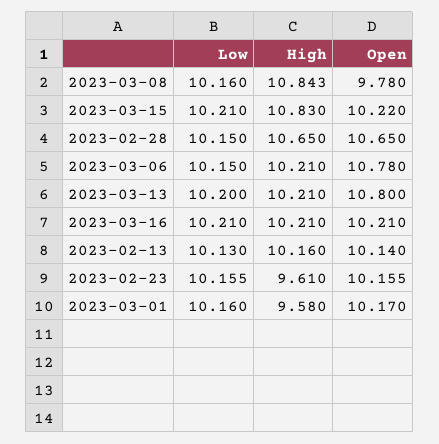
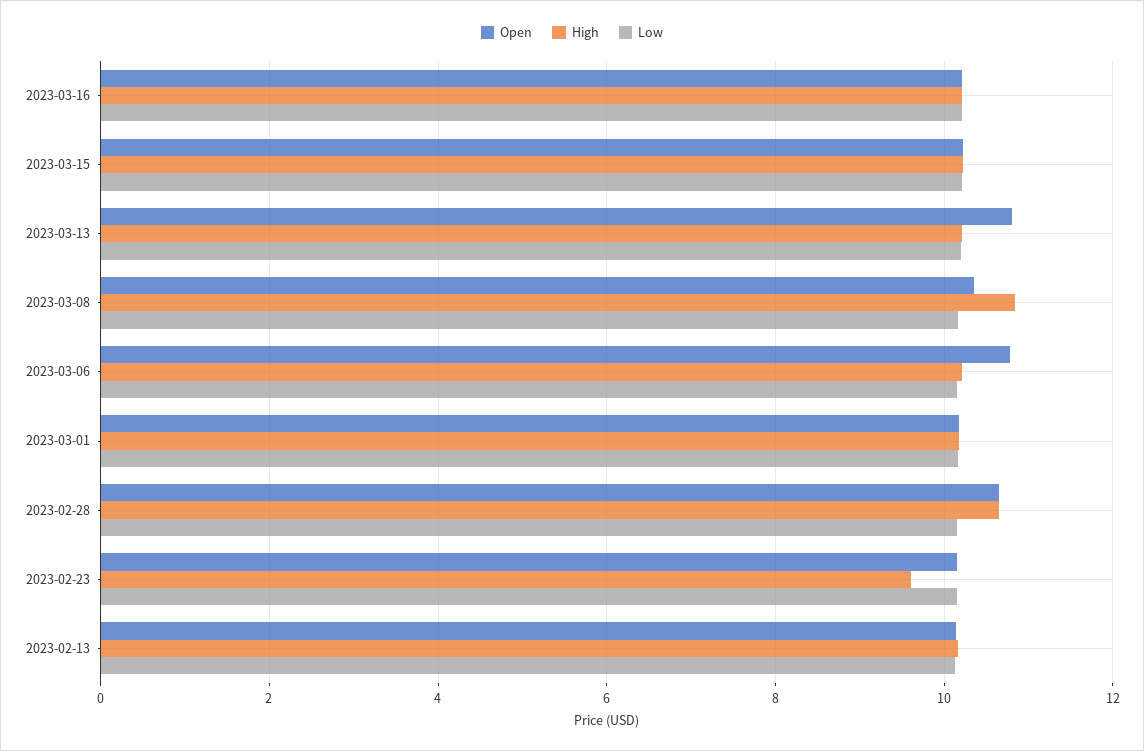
  {
    "Low": {
      "2023-03-08": 10.16,
      "2023-03-15": 10.21,
      "2023-02-28": 10.15,
      "2023-03-06": 10.15,
      "2023-03-13": 10.2,
      "2023-03-16": 10.21,
      "2023-02-13": 10.13,
      "2023-02-23": 10.155,
      "2023-03-01": 10.16
    },
    "High": {
      "2023-03-08": 10.843,
-     "2023-03-15": 10.83,
+     "2023-03-15": 10.2,
      "2023-02-28": 10.65,
      "2023-03-06": 10.21,
      "2023-03-13": 10.21,
      "2023-03-16": 10.21,
      "2023-02-13": 10.16,
      "2023-02-23": 9.61,
-     "2023-03-01": 9.58
+     "2023-03-01": 10.2
    },
    "Open": {
-     "2023-03-08": 9.78,
+     "2023-03-08": 10.4,
      "2023-03-15": 10.22,
      "2023-02-28": 10.65,
      "2023-03-06": 10.78,
      "2023-03-13": 10.8,
      "2023-03-16": 10.21,
      "2023-02-13": 10.14,
      "2023-02-23": 10.155,
      "2023-03-01": 10.17
    }
  }

